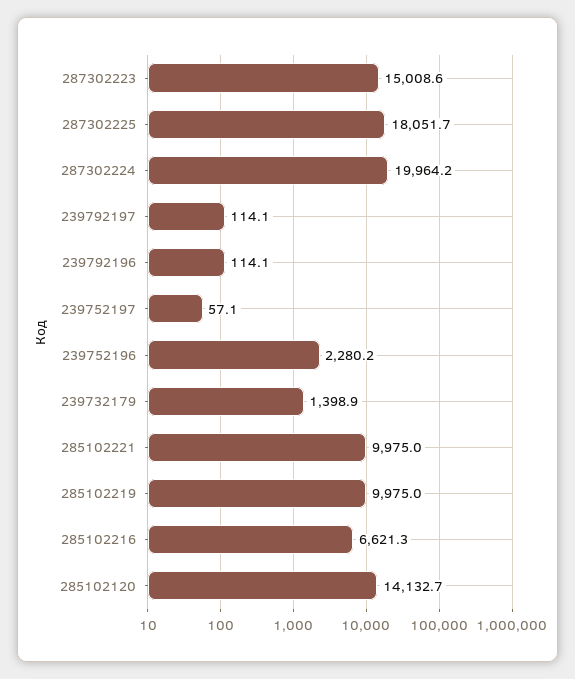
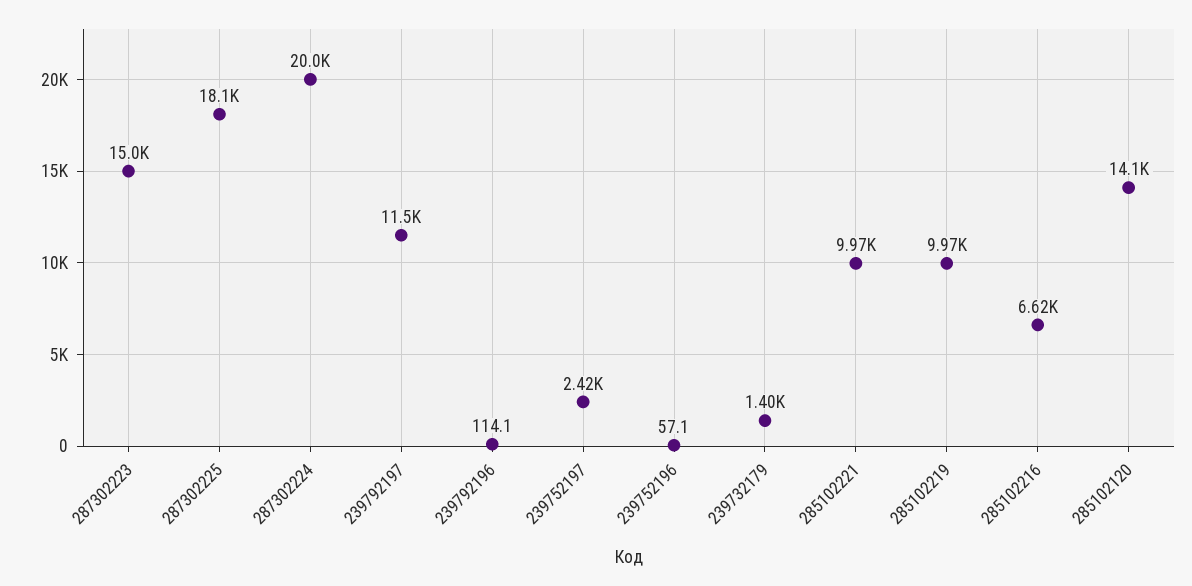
  {
    "287302223": 15008.6,
    "287302225": 18051.7,
    "287302224": 19964.2,
-   "239792197": 114.1,
+   "239792197": 11500,
    "239792196": 114.1,
-   "239752197": 57.1,
+   "239752197": 2420,
-   "239752196": 2280.2,
+   "239752196": 57.1,
    "239732179": 1398.9,
    "285102221": 9975,
    "285102219": 9975,
    "285102216": 6621.3,
    "285102120": 14132.7
  }

